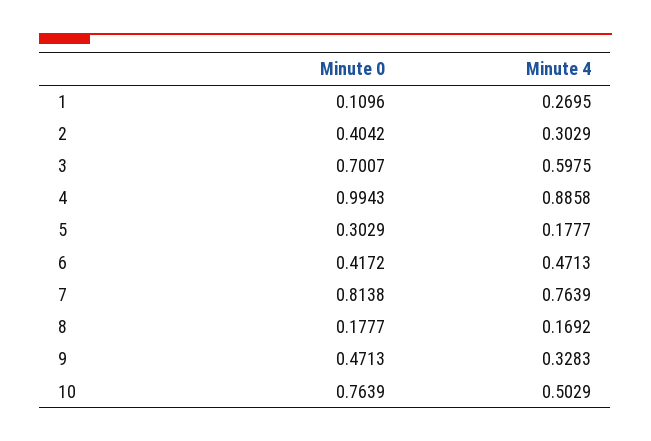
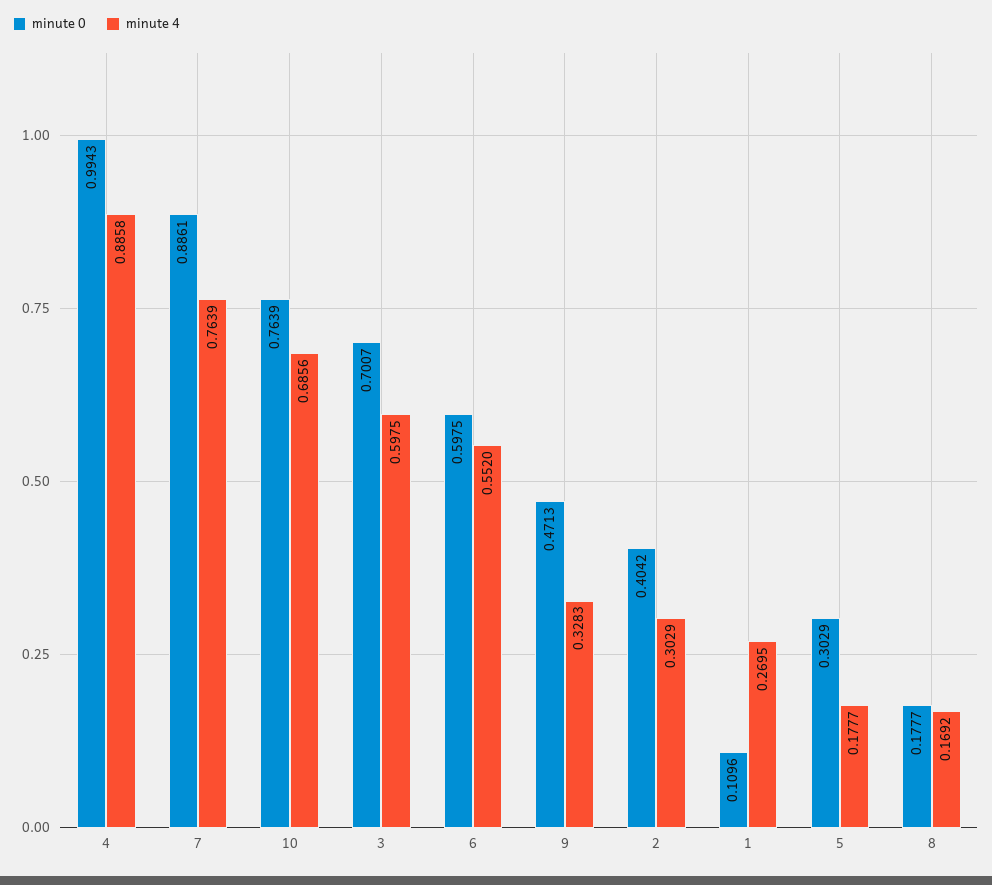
  {
    "Minute 0": {
      "1": 0.1096,
      "2": 0.4042,
      "3": 0.7007,
      "4": 0.9943,
      "5": 0.3029,
-     "6": 0.4172,
+     "6": 0.5975,
-     "7": 0.8138,
+     "7": 0.8861,
      "8": 0.1777,
      "9": 0.4713,
      "10": 0.7639
    },
    "Minute 4": {
      "1": 0.2695,
      "2": 0.3029,
      "3": 0.5975,
      "4": 0.8858,
      "5": 0.1777,
-     "6": 0.4713,
+     "6": 0.552,
      "7": 0.7639,
      "8": 0.1692,
      "9": 0.3283,
-     "10": 0.5029
+     "10": 0.6856
    }
  }

